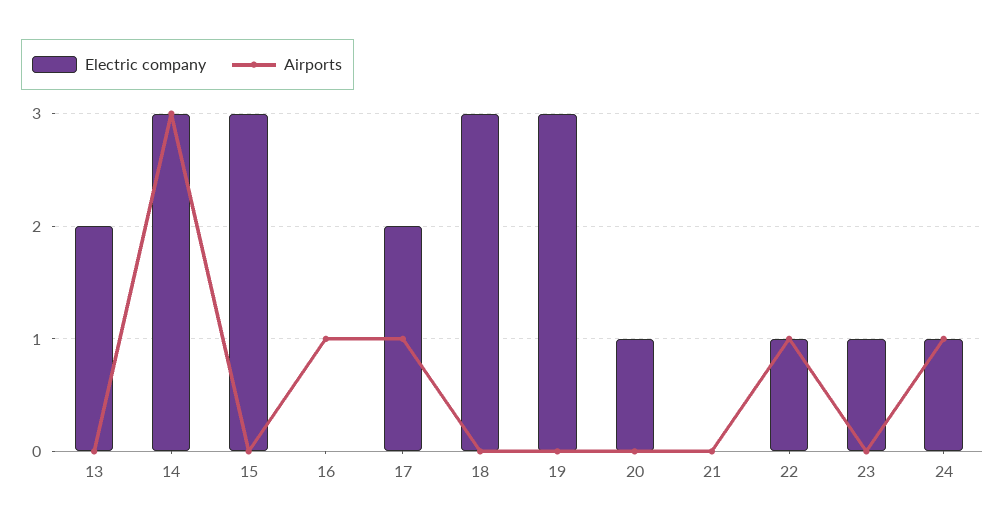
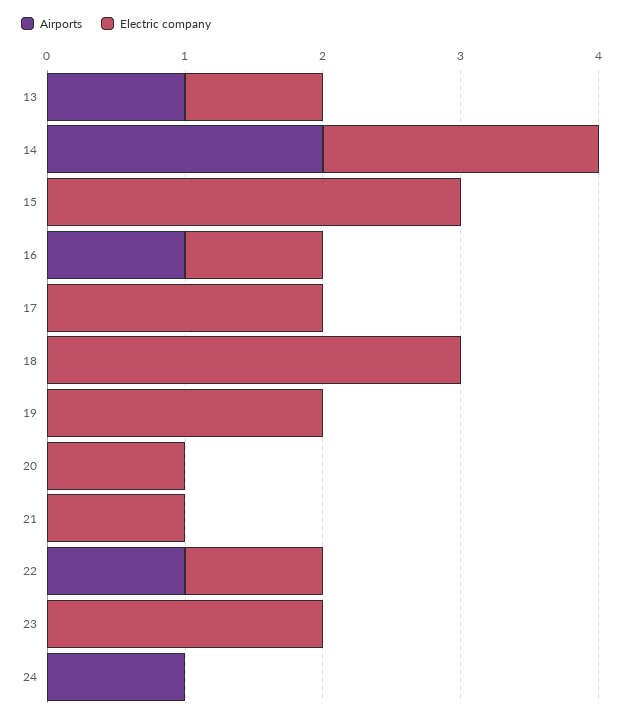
  {
    "Electric company": {
-     "13": 2,
+     "13": 1,
-     "14": 3,
+     "14": 2,
      "15": 3,
-     "16": 0,
+     "16": 1,
      "17": 2,
      "18": 3,
-     "19": 3,
+     "19": 2,
      "20": 1,
-     "21": 0,
+     "21": 1,
      "22": 1,
-     "23": 1,
+     "23": 2,
-     "24": 1
+     "24": 0
    },
    "Airports": {
-     "13": 0,
+     "13": 1,
-     "14": 3,
+     "14": 2,
      "15": 0,
      "16": 1,
-     "17": 1,
+     "17": 0,
      "18": 0,
      "19": 0,
      "20": 0,
      "21": 0,
      "22": 1,
      "23": 0,
      "24": 1
    }
  }

